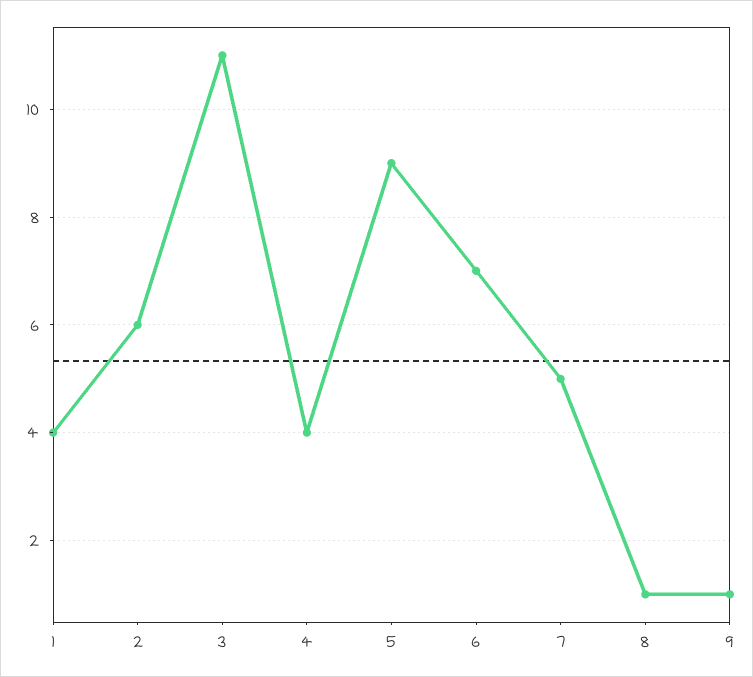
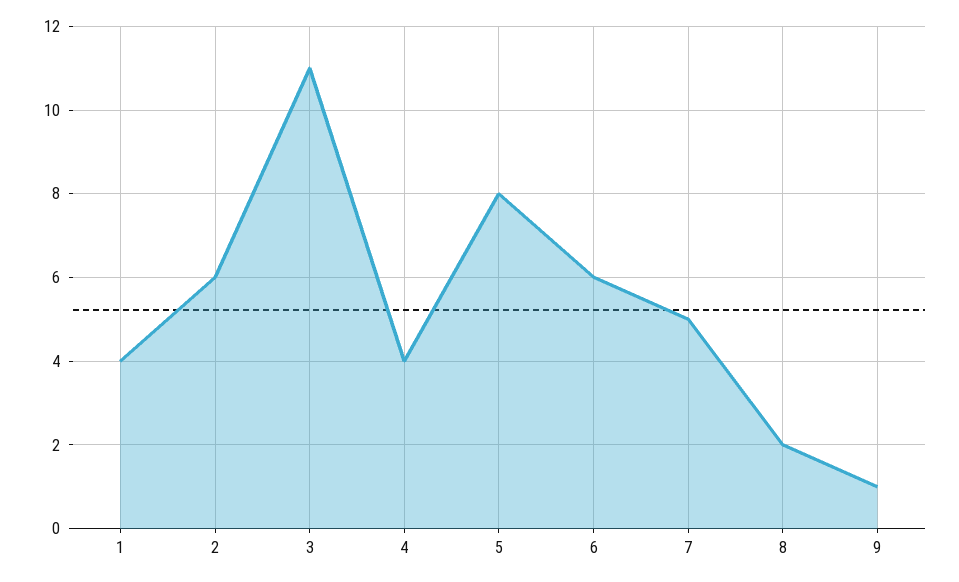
  {
    "1": 4,
    "2": 6,
    "3": 11,
    "4": 4,
-   "5": 9,
+   "5": 8,
-   "6": 7,
+   "6": 6,
    "7": 5,
-   "8": 1,
+   "8": 2,
    "9": 1
  }

